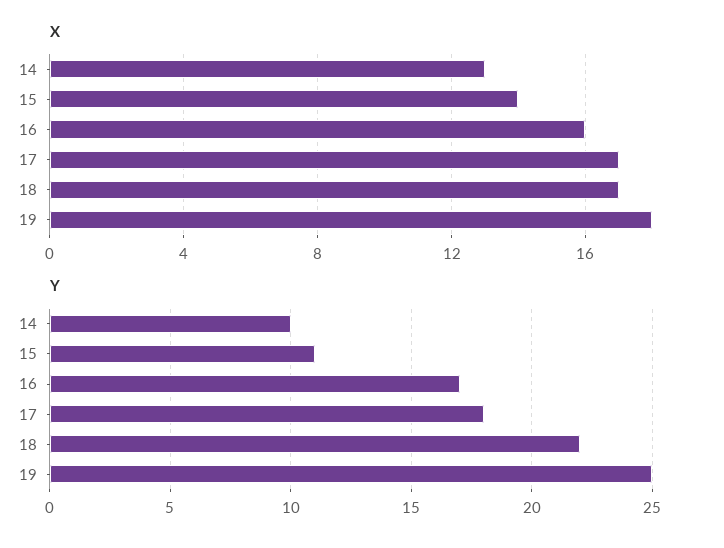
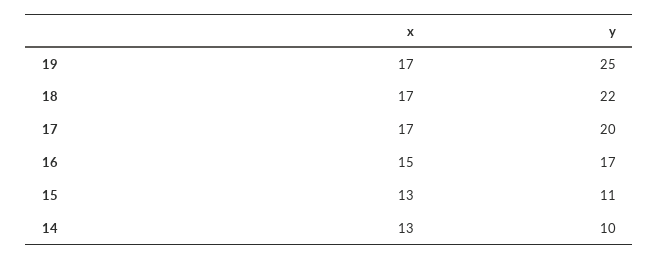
  {
    "X": {
      "14": 13,
-     "15": 14,
+     "15": 13,
-     "16": 16,
+     "16": 15,
      "17": 17,
      "18": 17,
-     "19": 18
+     "19": 17
    },
    "Y": {
      "14": 10,
      "15": 11,
      "16": 17,
-     "17": 18,
+     "17": 20,
      "18": 22,
      "19": 25
    }
  }

